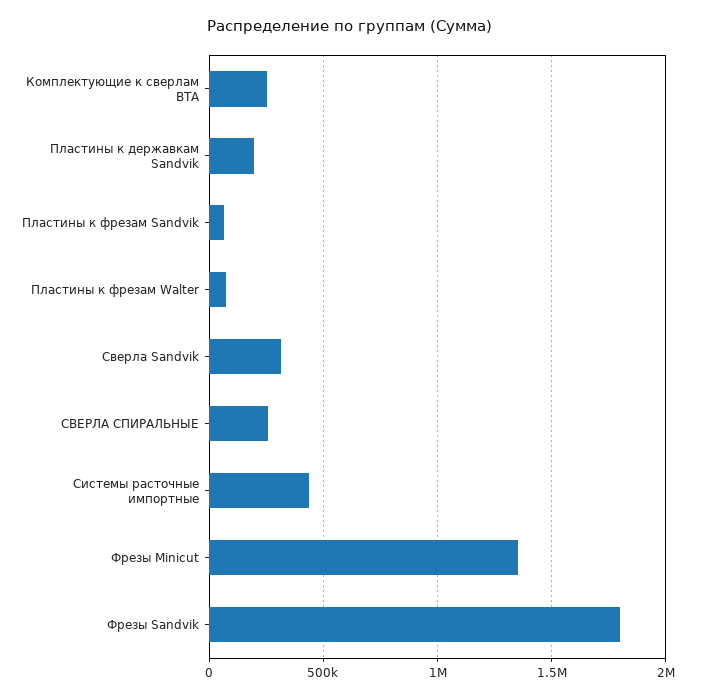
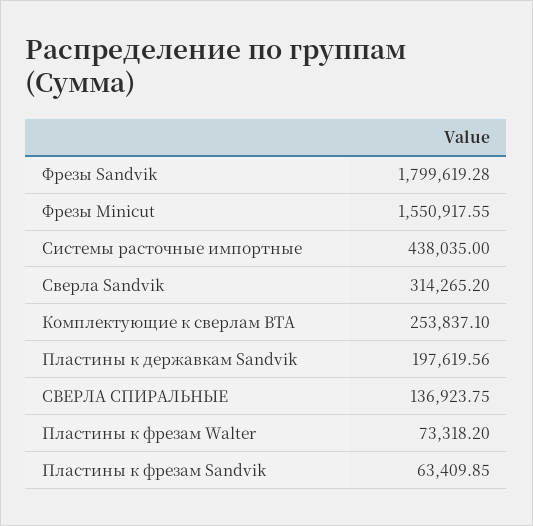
  {
    "Комплектующие к сверлам BTA": 253837.1,
    "Пластины к державкам Sandvik": 197619.56,
    "Пластины к фрезам Sandvik": 63409.85,
    "Пластины к фрезам Walter": 73318.2,
    "Сверла Sandvik": 314265.2,
-   "СВЕРЛА СПИРАЛЬНЫЕ": 250000,
+   "СВЕРЛА СПИРАЛЬНЫЕ": 136923.75,
    "Системы расточные импортные": 438035,
-   "Фрезы Minicut": 1350000,
+   "Фрезы Minicut": 1550917.55,
    "Фрезы Sandvik": 1799619.28
  }

